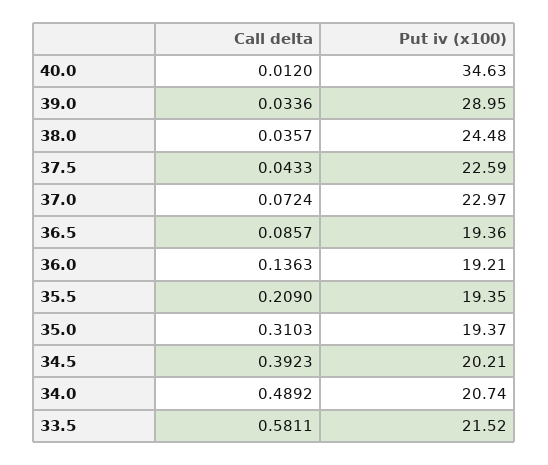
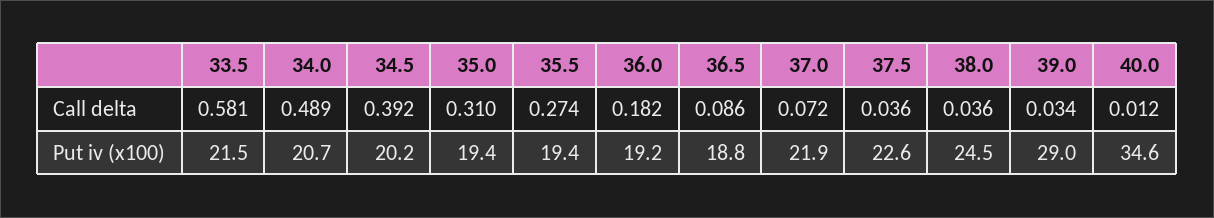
  {
    "Call delta": {
      "40.0": 0.012,
      "39.0": 0.0336,
      "38.0": 0.0357,
-     "37.5": 0.0433,
+     "37.5": 0.036,
      "37.0": 0.0724,
      "36.5": 0.0857,
-     "36.0": 0.1363,
+     "36.0": 0.182,
-     "35.5": 0.209,
+     "35.5": 0.274,
      "35.0": 0.3103,
      "34.5": 0.3923,
      "34.0": 0.4892,
      "33.5": 0.5811
    },
    "Put iv (x100)": {
      "40.0": 34.63,
      "39.0": 28.95,
      "38.0": 24.48,
      "37.5": 22.59,
-     "37.0": 22.97,
+     "37.0": 21.9,
-     "36.5": 19.36,
+     "36.5": 18.8,
      "36.0": 19.21,
      "35.5": 19.35,
      "35.0": 19.37,
      "34.5": 20.21,
      "34.0": 20.74,
      "33.5": 21.52
    }
  }

